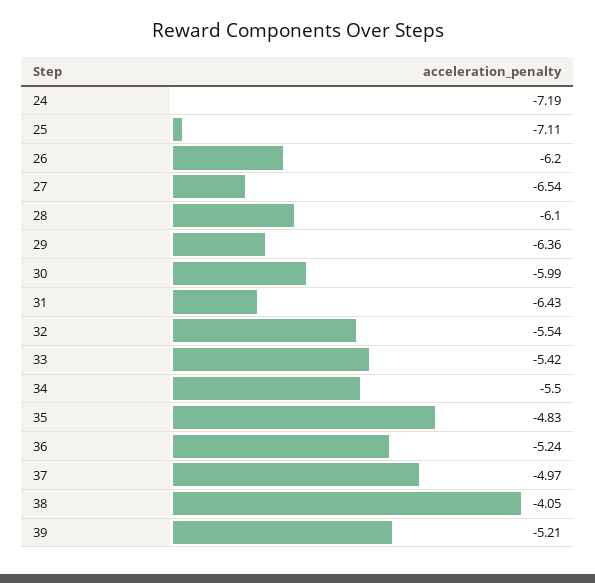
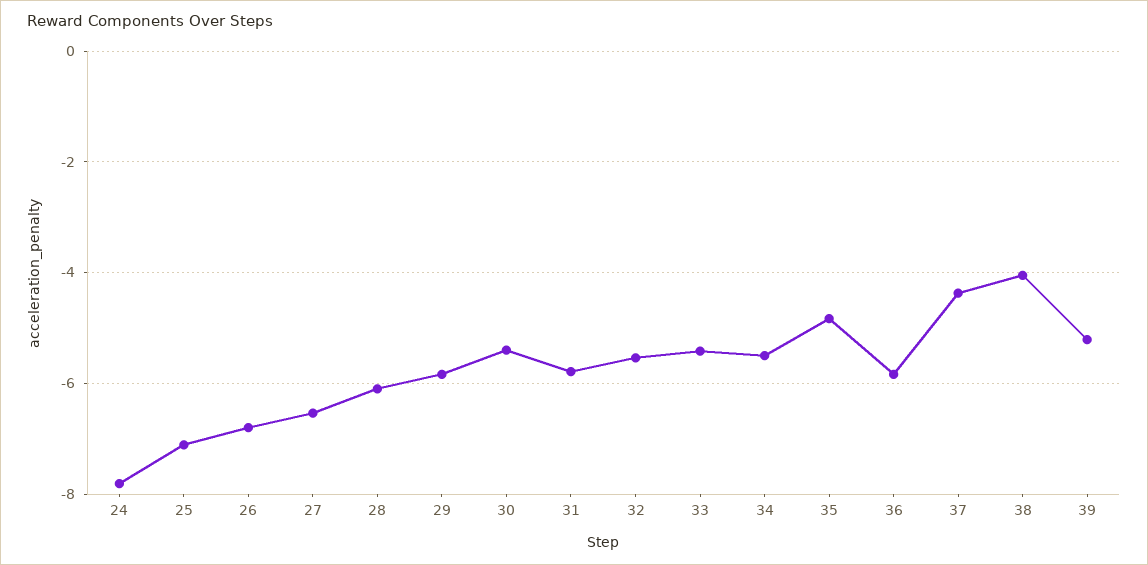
  {
-   "24": -7.19,
+   "24": -7.8,
    "25": -7.11,
-   "26": -6.2,
+   "26": -6.8,
    "27": -6.54,
    "28": -6.1,
-   "29": -6.36,
+   "29": -5.8,
-   "30": -5.99,
+   "30": -5.4,
-   "31": -6.43,
+   "31": -5.8,
    "32": -5.54,
    "33": -5.42,
    "34": -5.5,
    "35": -4.83,
-   "36": -5.24,
+   "36": -5.8,
-   "37": -4.97,
+   "37": -4.4,
    "38": -4.05,
    "39": -5.21
  }

